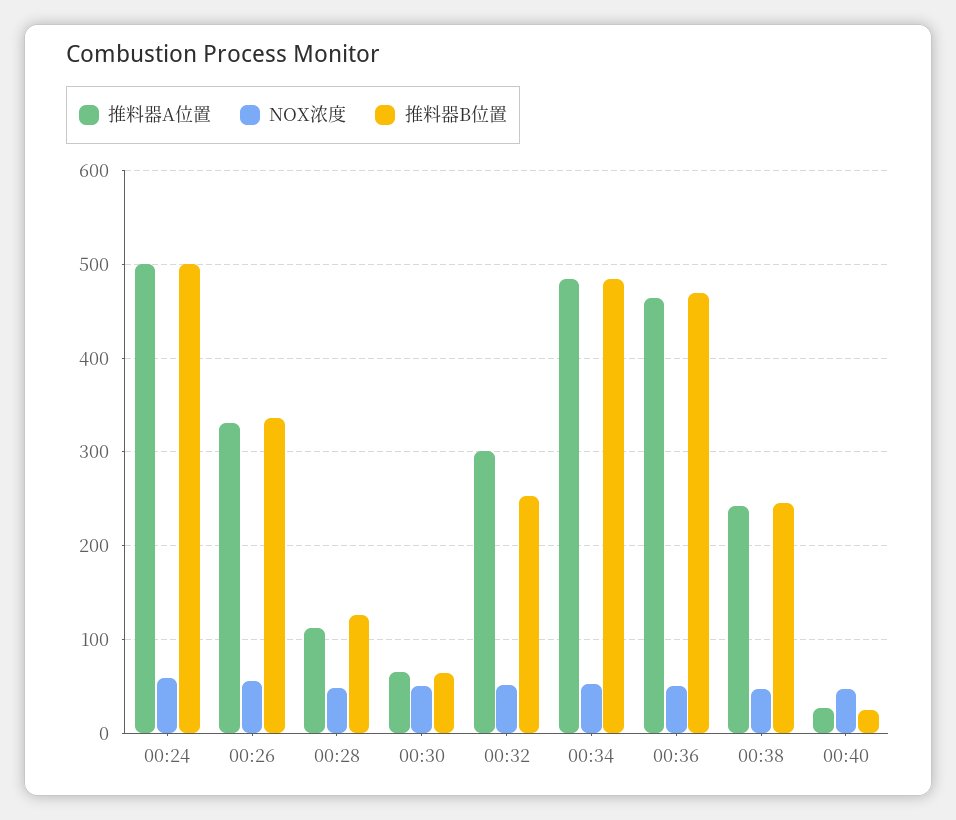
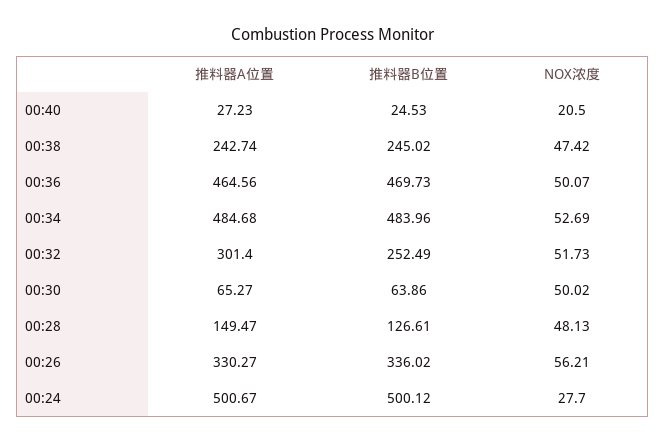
  {
    "推料器A位置": {
      "00:24": 500.67,
      "00:26": 330.27,
-     "00:28": 110,
+     "00:28": 149.47,
      "00:30": 65.27,
      "00:32": 301.4,
      "00:34": 484.68,
      "00:36": 464.56,
      "00:38": 242.74,
      "00:40": 27.23
    },
    "NOX浓度": {
-     "00:24": 60,
+     "00:24": 27.7,
      "00:26": 56.21,
      "00:28": 48.13,
      "00:30": 50.02,
      "00:32": 51.73,
      "00:34": 52.69,
      "00:36": 50.07,
      "00:38": 47.42,
-     "00:40": 50
+     "00:40": 20.5
    },
    "推料器B位置": {
      "00:24": 500.12,
      "00:26": 336.02,
      "00:28": 126.61,
      "00:30": 63.86,
      "00:32": 252.49,
      "00:34": 483.96,
      "00:36": 469.73,
      "00:38": 245.02,
      "00:40": 24.53
    }
  }

